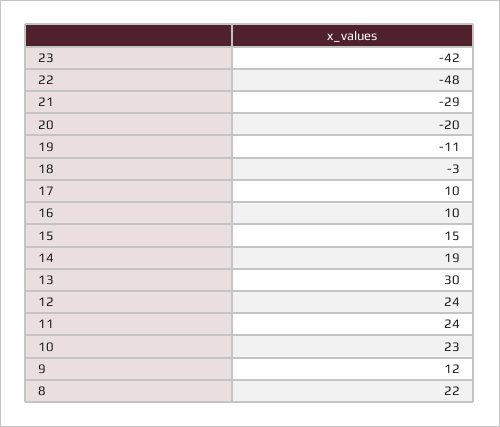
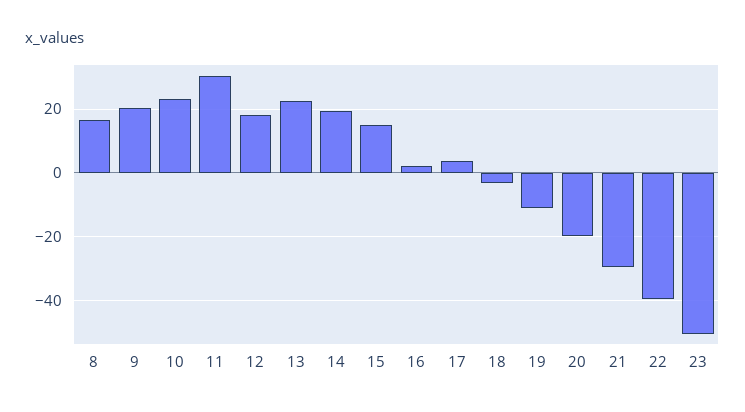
  {
-   "23": -42,
+   "23": -50,
-   "22": -48,
+   "22": -40,
    "21": -29,
    "20": -20,
    "19": -11,
    "18": -3,
-   "17": 10,
+   "17": 4,
-   "16": 10,
+   "16": 2,
    "15": 15,
    "14": 19,
-   "13": 30,
+   "13": 22,
-   "12": 24,
+   "12": 18,
-   "11": 24,
+   "11": 30,
    "10": 23,
-   "9": 12,
+   "9": 20,
-   "8": 22
+   "8": 16
  }

